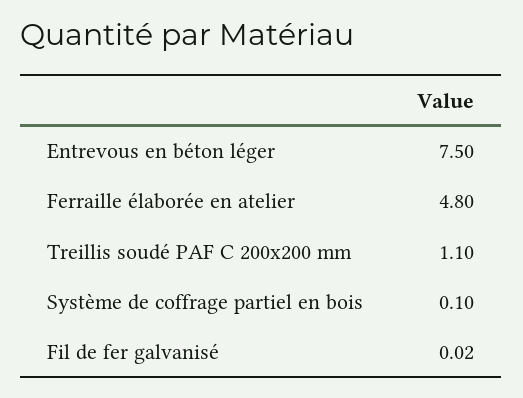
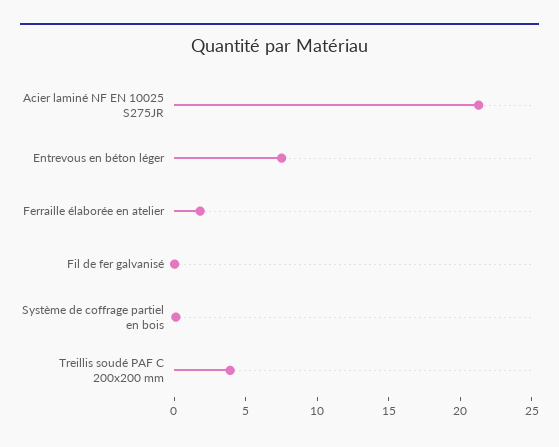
  {
    "Entrevous en béton léger": 7.5,
-   "Ferraille élaborée en atelier": 4.8,
+   "Ferraille élaborée en atelier": 2,
-   "Treillis soudé PAF C 200x200 mm": 1.1,
+   "Treillis soudé PAF C 200x200 mm": 4,
    "Système de coffrage partiel en bois": 0.1,
-   "Fil de fer galvanisé": 0.02
+   "Fil de fer galvanisé": 0.02,
+   "Acier laminé NF EN 10025 S275JR": 21
  }

